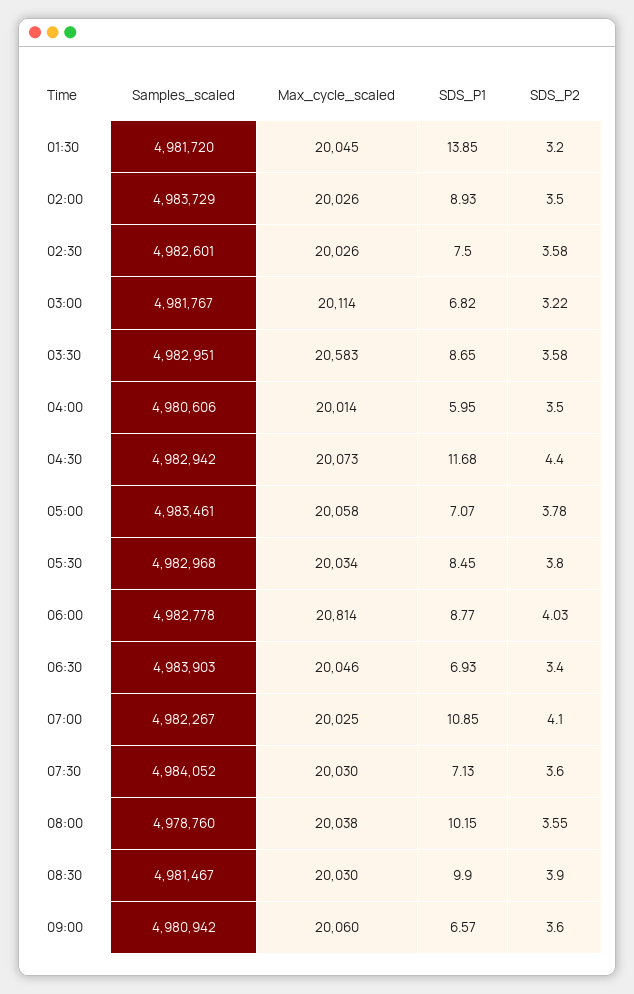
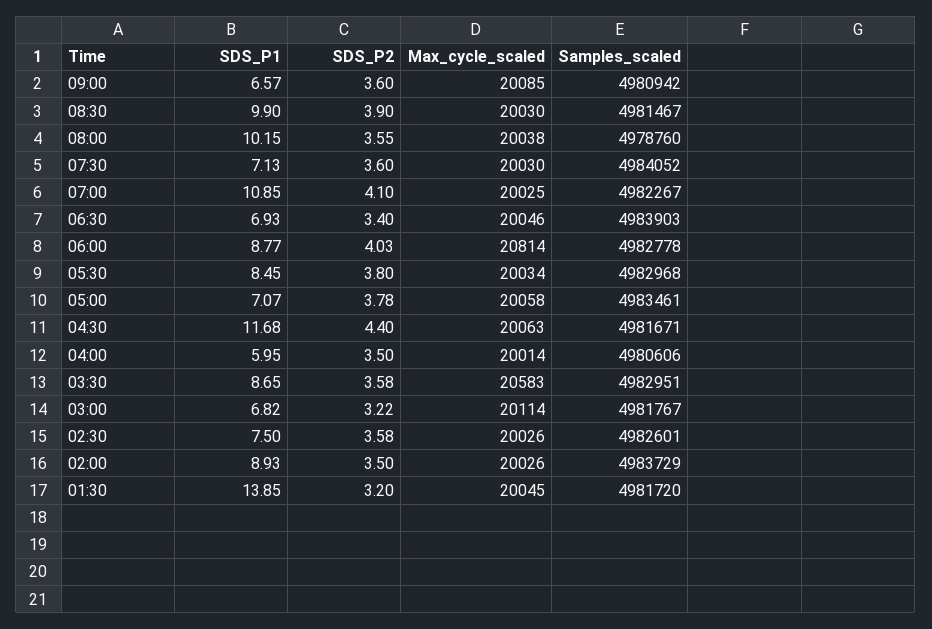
  {
    "Samples_scaled": {
      "01:30": 4981720,
      "02:00": 4983729,
      "02:30": 4982601,
      "03:00": 4981767,
      "03:30": 4982951,
      "04:00": 4980606,
-     "04:30": 4982942,
+     "04:30": 4981671,
      "05:00": 4983461,
      "05:30": 4982968,
      "06:00": 4982778,
      "06:30": 4983903,
      "07:00": 4982267,
      "07:30": 4984052,
      "08:00": 4978760,
      "08:30": 4981467,
      "09:00": 4980942
    },
    "Max_cycle_scaled": {
      "01:30": 20045,
      "02:00": 20026,
      "02:30": 20026,
      "03:00": 20114,
      "03:30": 20583,
      "04:00": 20014,
-     "04:30": 20073,
+     "04:30": 20063,
      "05:00": 20058,
      "05:30": 20034,
      "06:00": 20814,
      "06:30": 20046,
      "07:00": 20025,
      "07:30": 20030,
      "08:00": 20038,
      "08:30": 20030,
-     "09:00": 20060
+     "09:00": 20085
    },
    "SDS_P1": {
      "01:30": 13.85,
      "02:00": 8.93,
      "02:30": 7.5,
      "03:00": 6.82,
      "03:30": 8.65,
      "04:00": 5.95,
      "04:30": 11.68,
      "05:00": 7.07,
      "05:30": 8.45,
      "06:00": 8.77,
      "06:30": 6.93,
      "07:00": 10.85,
      "07:30": 7.13,
      "08:00": 10.15,
      "08:30": 9.9,
      "09:00": 6.57
    },
    "SDS_P2": {
      "01:30": 3.2,
      "02:00": 3.5,
      "02:30": 3.58,
      "03:00": 3.22,
      "03:30": 3.58,
      "04:00": 3.5,
      "04:30": 4.4,
      "05:00": 3.78,
      "05:30": 3.8,
      "06:00": 4.03,
      "06:30": 3.4,
      "07:00": 4.1,
      "07:30": 3.6,
      "08:00": 3.55,
      "08:30": 3.9,
      "09:00": 3.6
    }
  }

